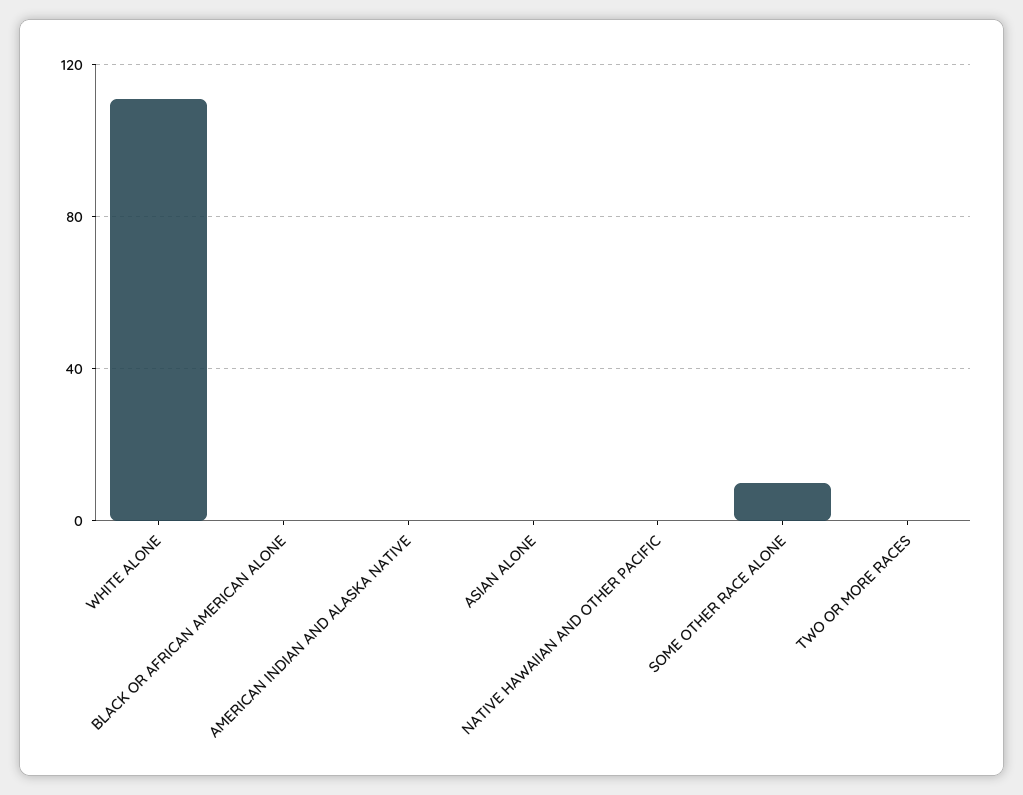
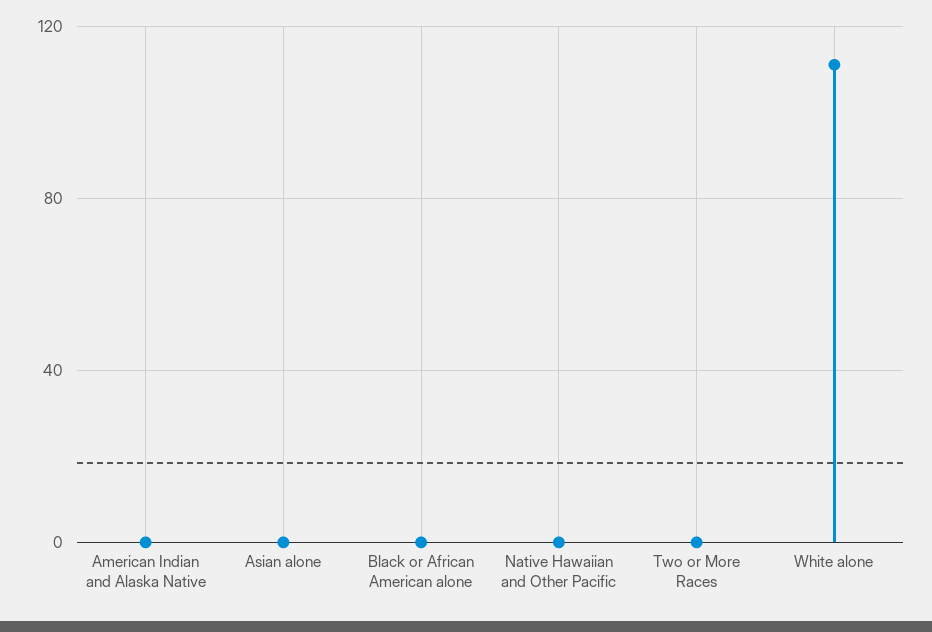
  {
    "WHITE ALONE": 110,
    "BLACK OR AFRICAN AMERICAN ALONE": 0,
    "AMERICAN INDIAN AND ALASKA NATIVE": 0,
    "ASIAN ALONE": 0,
    "NATIVE HAWAIIAN AND OTHER PACIFIC": 0,
-   "SOME OTHER RACE ALONE": 10,
    "TWO OR MORE RACES": 0
  }

